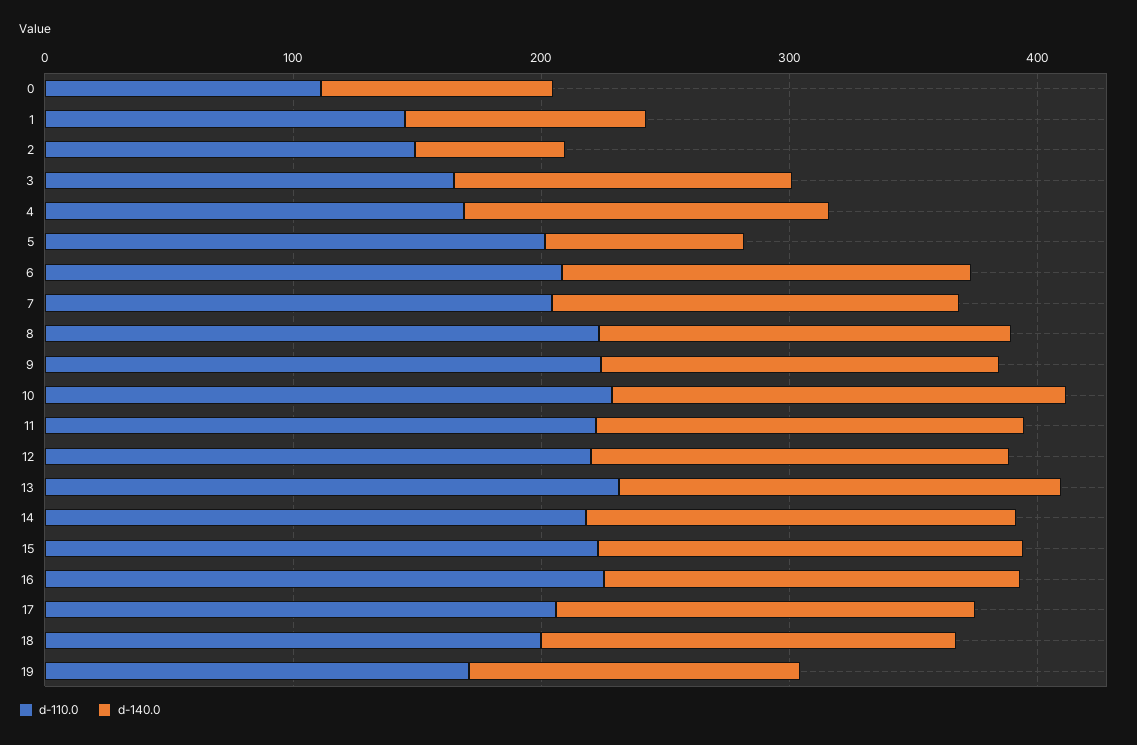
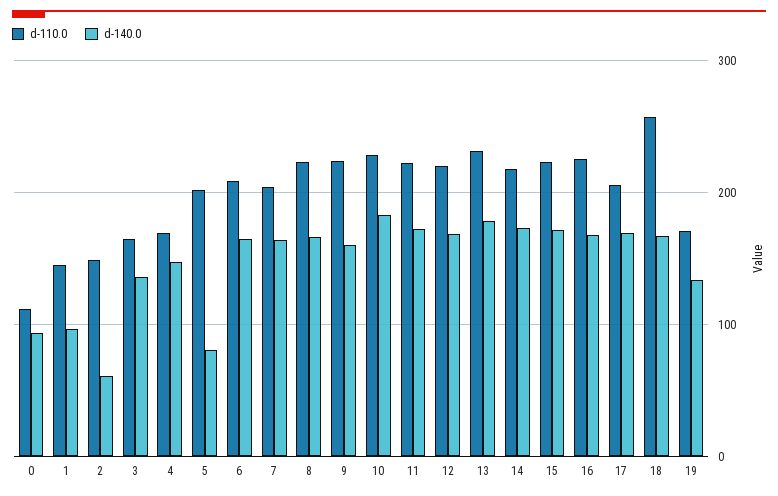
  {
    "d-110.0": {
      "0": 110,
      "1": 150,
      "2": 150,
      "3": 170,
      "4": 170,
      "5": 200,
      "6": 210,
      "7": 200,
      "8": 220,
      "9": 220,
      "10": 230,
      "11": 220,
      "12": 220,
      "13": 230,
      "14": 220,
      "15": 220,
      "16": 230,
      "17": 210,
-     "18": 200,
+     "18": 260,
      "19": 170
    },
    "d-140.0": {
      "0": 90,
      "1": 100,
      "2": 60,
      "3": 140,
      "4": 150,
      "5": 80,
      "6": 160,
      "7": 160,
      "8": 170,
      "9": 160,
      "10": 180,
      "11": 170,
      "12": 170,
      "13": 180,
      "14": 170,
      "15": 170,
      "16": 170,
      "17": 170,
      "18": 170,
      "19": 130
    }
  }

